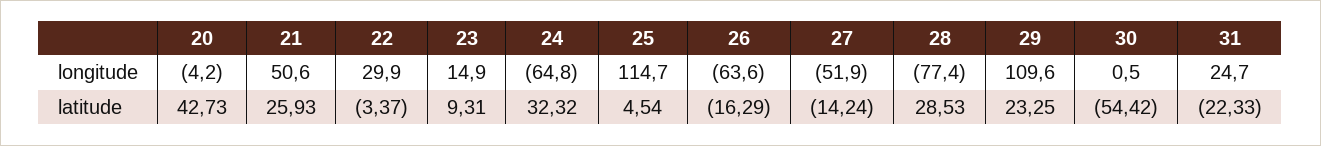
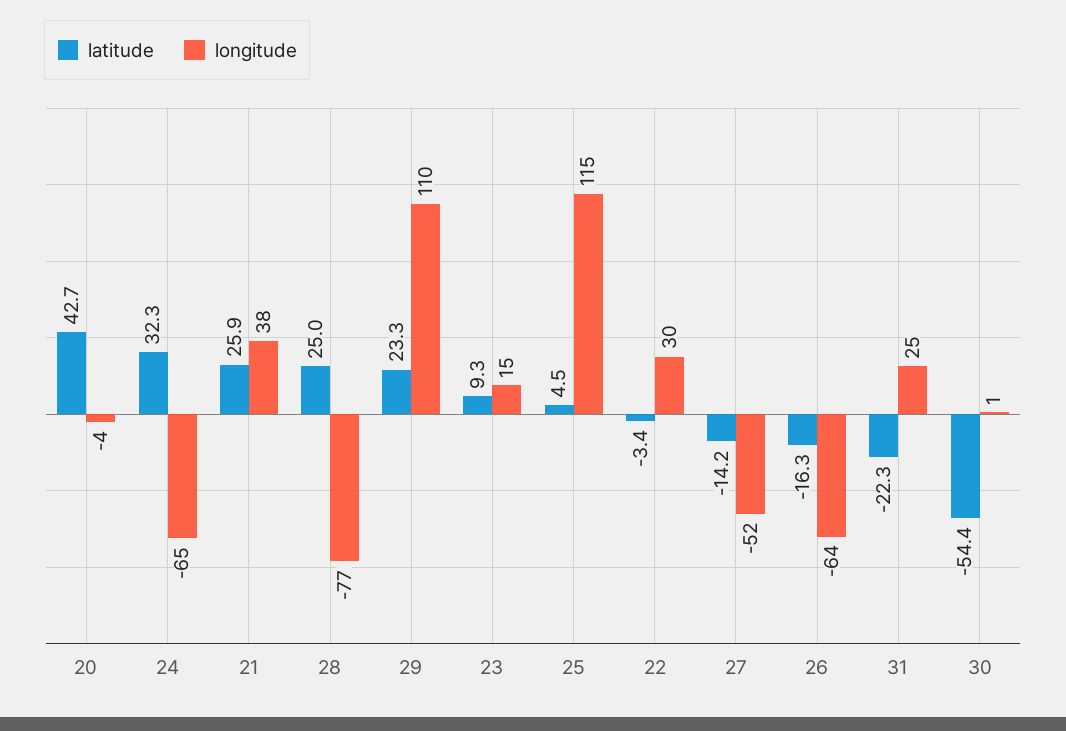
  {
    "longitude": {
      "20": -4.2,
-     "21": 50.6,
+     "21": 38,
      "22": 29.9,
      "23": 14.9,
      "24": -64.8,
      "25": 114.7,
      "26": -63.6,
      "27": -51.9,
      "28": -77.4,
      "29": 109.6,
      "30": 0.5,
      "31": 24.7
    },
    "latitude": {
      "20": 42.73,
      "21": 25.93,
      "22": -3.37,
      "23": 9.31,
      "24": 32.32,
      "25": 4.54,
      "26": -16.29,
      "27": -14.24,
-     "28": 28.53,
+     "28": 25,
      "29": 23.25,
      "30": -54.42,
      "31": -22.33
    }
  }

